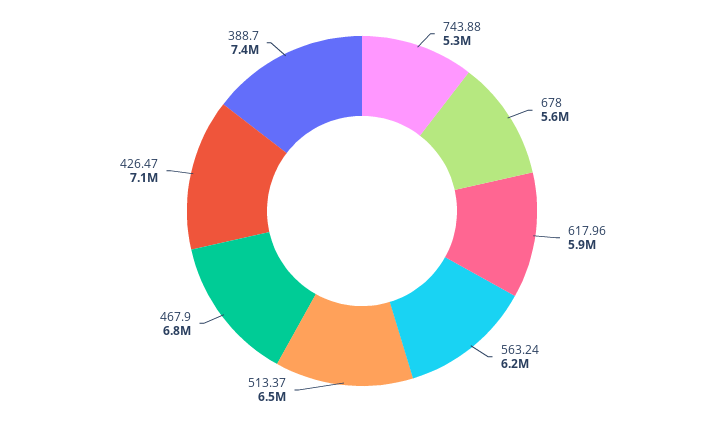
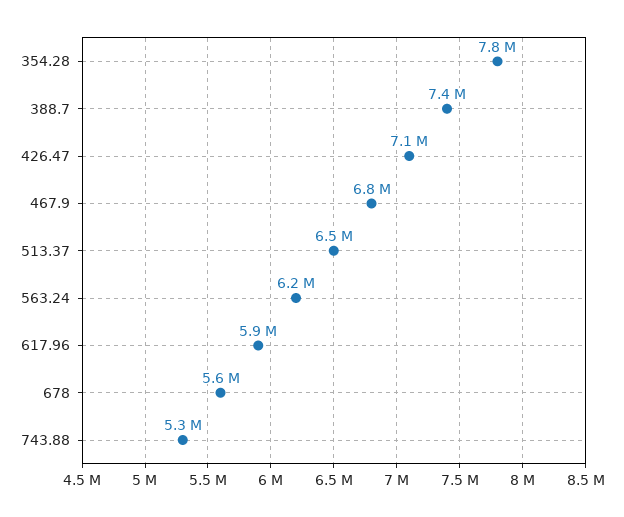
  {
    "743.88": 5300000,
    "678": 5600000,
    "617.96": 5900000,
    "563.24": 6200000,
    "513.37": 6500000,
    "467.9": 6800000,
    "426.47": 7100000,
-   "388.7": 7400000
+   "388.7": 7400000,
+   "354.28": 7800000
  }

